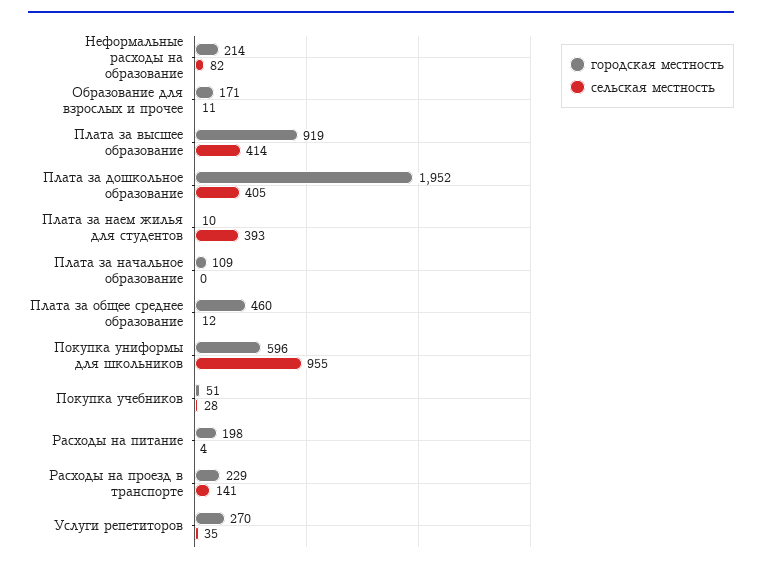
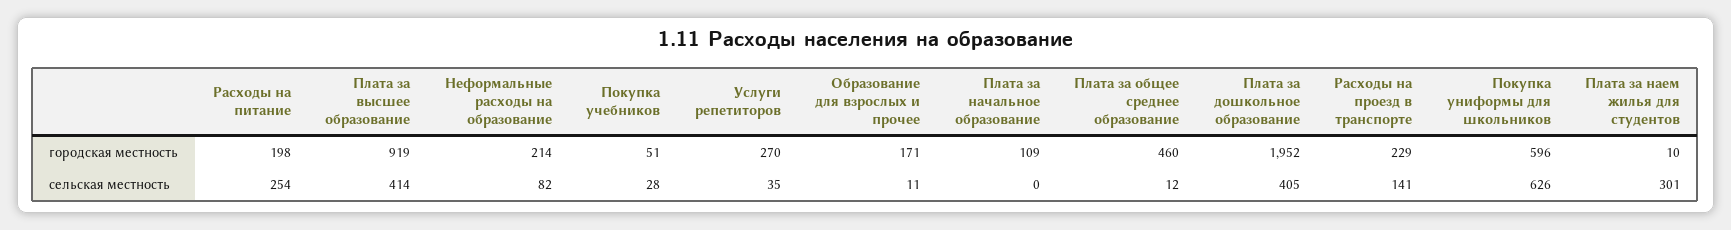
  {
    "городская местность": {
      "Неформальные расходы на образование": 214,
      "Образование для взрослых и прочее": 171,
      "Плата за высшее образование": 919,
      "Плата за дошкольное образование": 1952,
      "Плата за наем жилья для студентов": 10,
      "Плата за начальное образование": 109,
      "Плата за общее среднее образование": 460,
      "Покупка униформы для школьников": 596,
      "Покупка учебников": 51,
      "Расходы на питание": 198,
      "Расходы на проезд в транспорте": 229,
      "Услуги репетиторов": 270
    },
    "сельская местность": {
      "Неформальные расходы на образование": 82,
      "Образование для взрослых и прочее": 11,
      "Плата за высшее образование": 414,
      "Плата за дошкольное образование": 405,
-     "Плата за наем жилья для студентов": 393,
+     "Плата за наем жилья для студентов": 301,
      "Плата за начальное образование": 0,
      "Плата за общее среднее образование": 12,
-     "Покупка униформы для школьников": 955,
+     "Покупка униформы для школьников": 626,
      "Покупка учебников": 28,
-     "Расходы на питание": 4,
+     "Расходы на питание": 254,
      "Расходы на проезд в транспорте": 141,
      "Услуги репетиторов": 35
    }
  }

